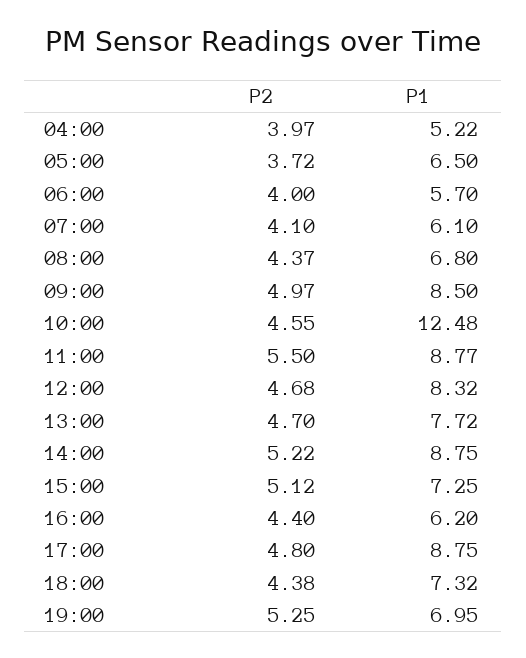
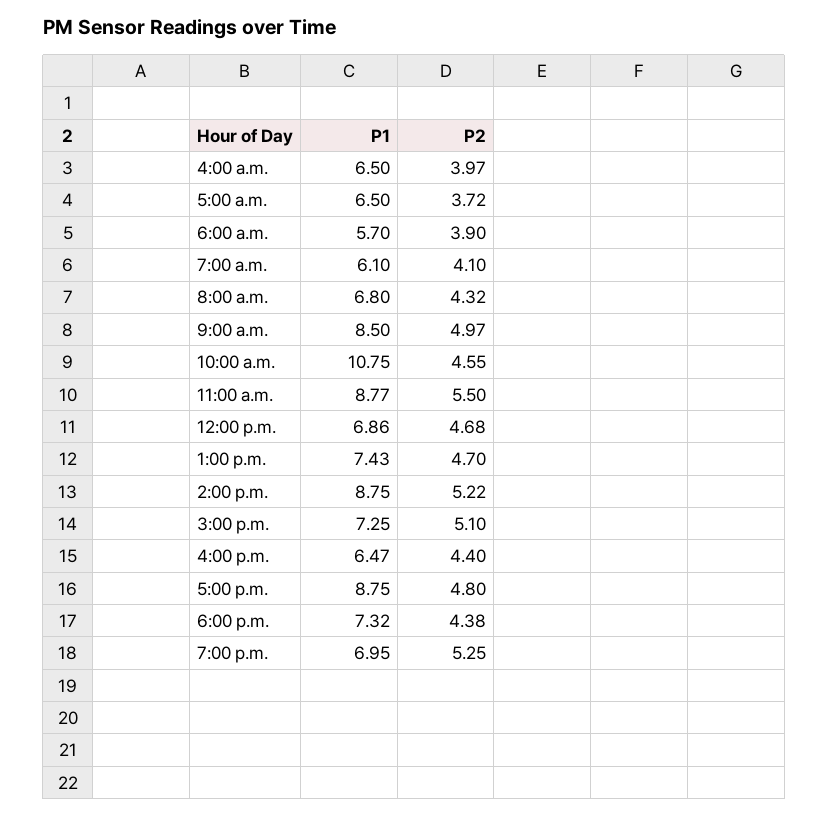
  {
    "P2": {
      "04:00": 3.97,
      "05:00": 3.72,
-     "06:00": 4,
+     "06:00": 3.9,
      "07:00": 4.1,
-     "08:00": 4.37,
+     "08:00": 4.32,
      "09:00": 4.97,
      "10:00": 4.55,
      "11:00": 5.5,
      "12:00": 4.68,
      "13:00": 4.7,
      "14:00": 5.22,
-     "15:00": 5.12,
+     "15:00": 5.1,
      "16:00": 4.4,
      "17:00": 4.8,
      "18:00": 4.38,
      "19:00": 5.25
    },
    "P1": {
-     "04:00": 5.22,
+     "04:00": 6.5,
      "05:00": 6.5,
      "06:00": 5.7,
      "07:00": 6.1,
      "08:00": 6.8,
      "09:00": 8.5,
-     "10:00": 12.48,
+     "10:00": 10.75,
      "11:00": 8.77,
-     "12:00": 8.32,
+     "12:00": 6.86,
-     "13:00": 7.72,
+     "13:00": 7.43,
      "14:00": 8.75,
      "15:00": 7.25,
-     "16:00": 6.2,
+     "16:00": 6.47,
      "17:00": 8.75,
      "18:00": 7.32,
      "19:00": 6.95
    }
  }

